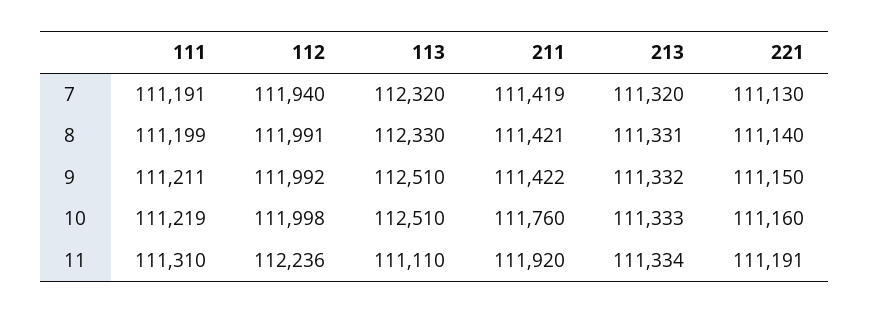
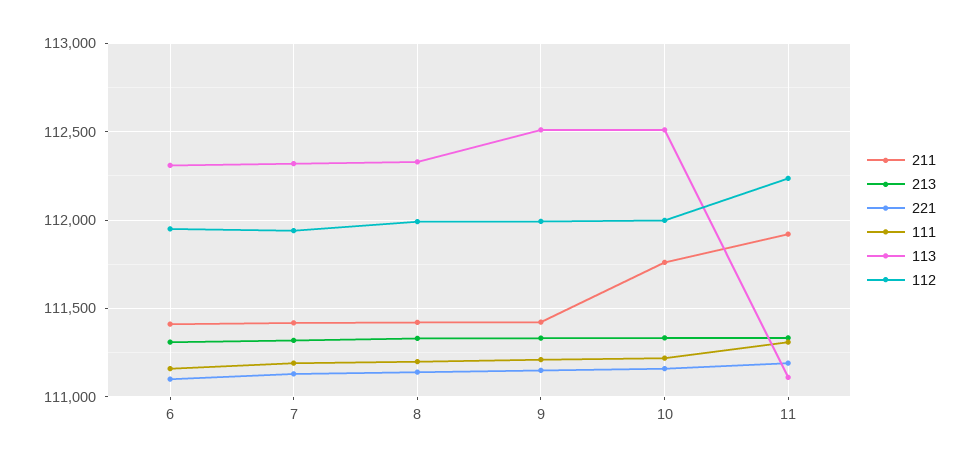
  {
    "111": {
      "7": 111191,
      "8": 111199,
      "9": 111211,
      "10": 111219,
-     "11": 111310
+     "11": 111310,
+     "6": 111150
    },
    "112": {
      "7": 111940,
      "8": 111991,
      "9": 111992,
      "10": 111998,
-     "11": 112236
+     "11": 112236,
+     "6": 111950
    },
    "113": {
      "7": 112320,
      "8": 112330,
      "9": 112510,
      "10": 112510,
-     "11": 111110
+     "11": 111110,
+     "6": 112300
    },
    "211": {
      "7": 111419,
      "8": 111421,
      "9": 111422,
      "10": 111760,
-     "11": 111920
+     "11": 111920,
+     "6": 111400
    },
    "213": {
      "7": 111320,
      "8": 111331,
      "9": 111332,
      "10": 111333,
-     "11": 111334
+     "11": 111334,
+     "6": 111300
    },
    "221": {
      "7": 111130,
      "8": 111140,
      "9": 111150,
      "10": 111160,
-     "11": 111191
+     "11": 111191,
+     "6": 111100
    }
  }

